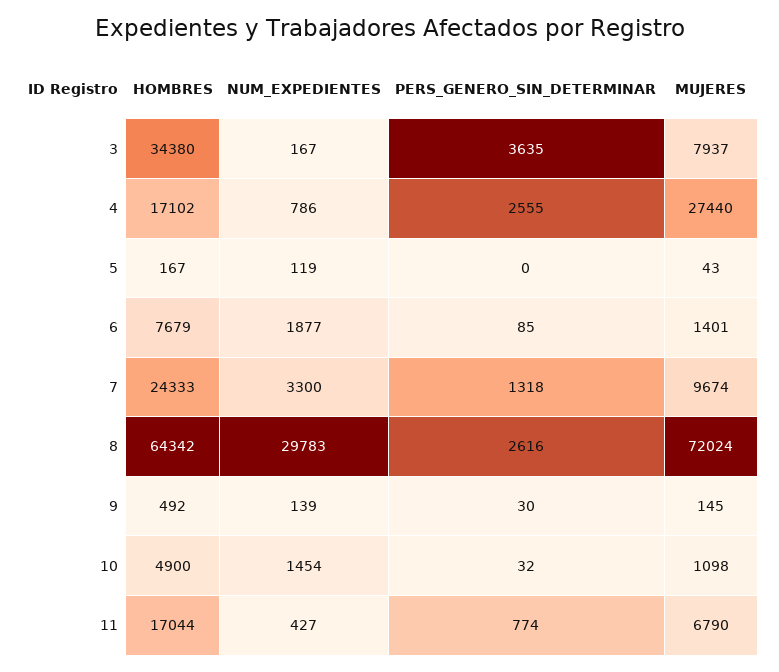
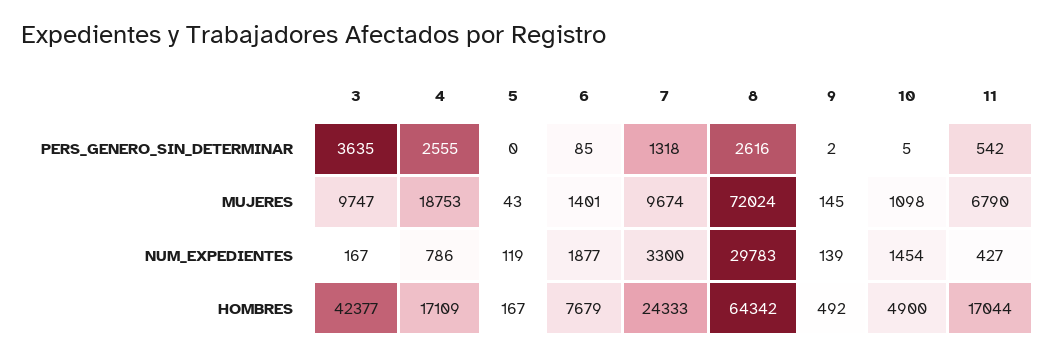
  {
    "HOMBRES": {
-     "3": 34380,
+     "3": 42377,
-     "4": 17102,
+     "4": 17109,
      "5": 167,
      "6": 7679,
      "7": 24333,
      "8": 64342,
      "9": 492,
      "10": 4900,
      "11": 17044
    },
    "NUM_EXPEDIENTES": {
      "3": 167,
      "4": 786,
      "5": 119,
      "6": 1877,
      "7": 3300,
      "8": 29783,
      "9": 139,
      "10": 1454,
      "11": 427
    },
    "PERS_GENERO_SIN_DETERMINAR": {
      "3": 3635,
      "4": 2555,
      "5": 0,
      "6": 85,
      "7": 1318,
      "8": 2616,
-     "9": 30,
+     "9": 2,
-     "10": 32,
+     "10": 5,
-     "11": 774
+     "11": 542
    },
    "MUJERES": {
-     "3": 7937,
+     "3": 9747,
-     "4": 27440,
+     "4": 18753,
      "5": 43,
      "6": 1401,
      "7": 9674,
      "8": 72024,
      "9": 145,
      "10": 1098,
      "11": 6790
    }
  }

